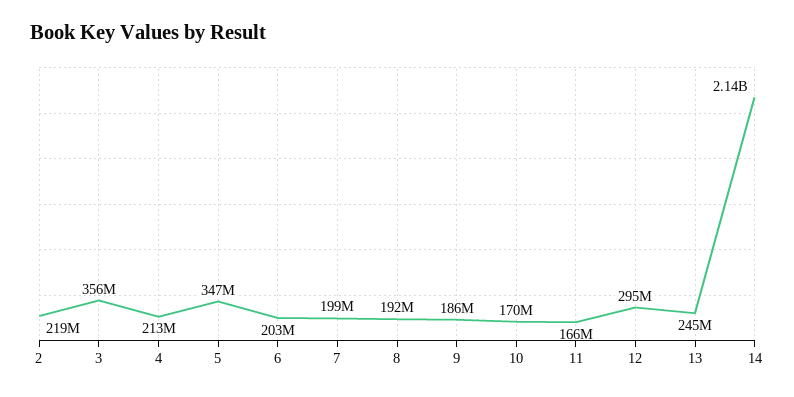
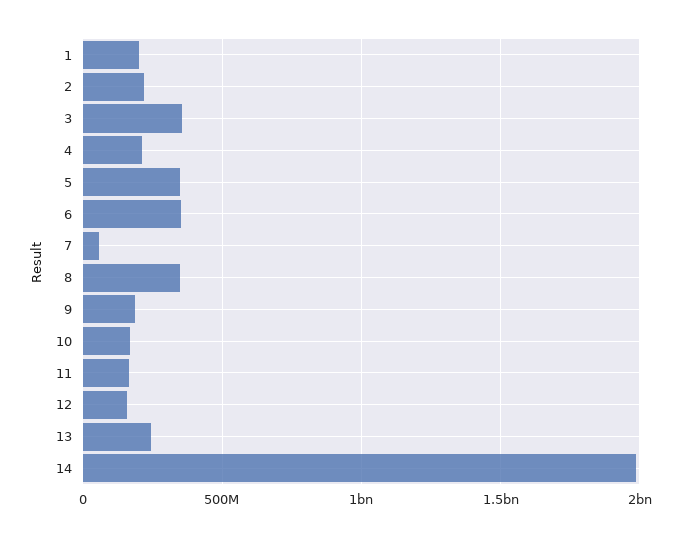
  {
    "2": 219000000,
    "3": 356000000,
    "4": 213000000,
    "5": 347000000,
-   "6": 203000000,
+   "6": 350000000,
-   "7": 199000000,
+   "7": 50000000,
-   "8": 192000000,
+   "8": 350000000,
    "9": 186000000,
    "10": 170000000,
    "11": 166000000,
-   "12": 295000000,
+   "12": 150000000,
    "13": 245000000,
-   "14": 2140000000
+   "14": 2000000000,
+   "1": 200000000
  }

